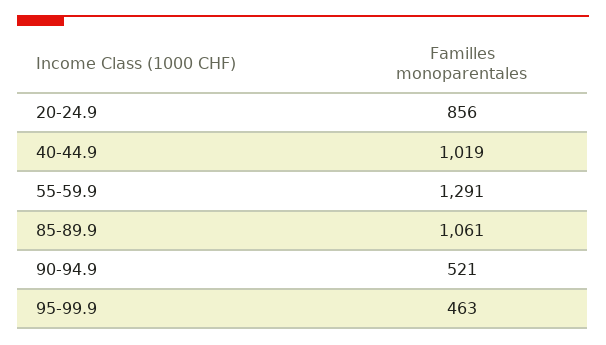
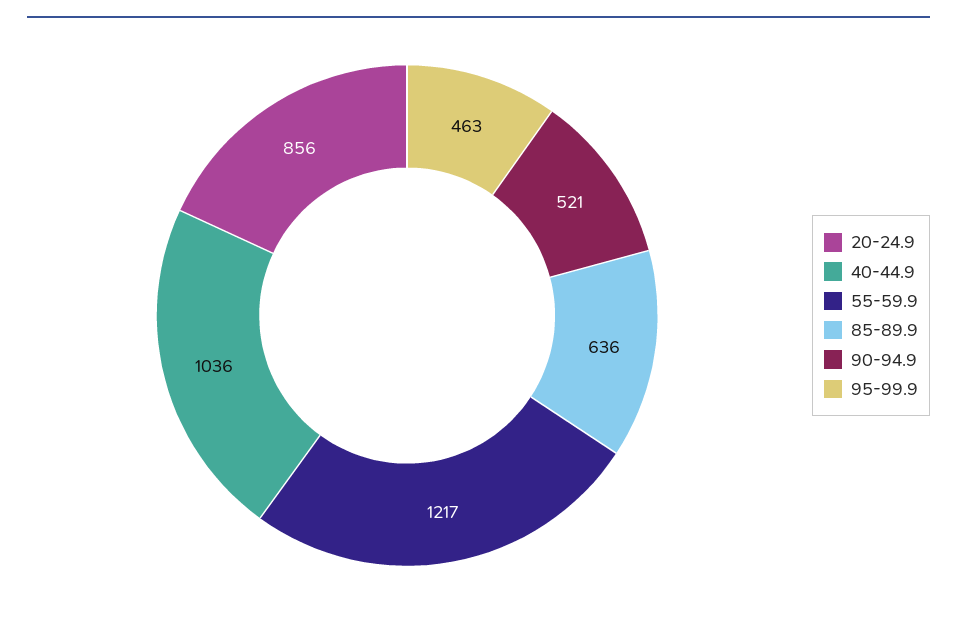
  {
    "20-24.9": 856,
-   "40-44.9": 1019,
+   "40-44.9": 1036,
-   "55-59.9": 1291,
+   "55-59.9": 1217,
-   "85-89.9": 1061,
+   "85-89.9": 636,
    "90-94.9": 521,
    "95-99.9": 463
  }

